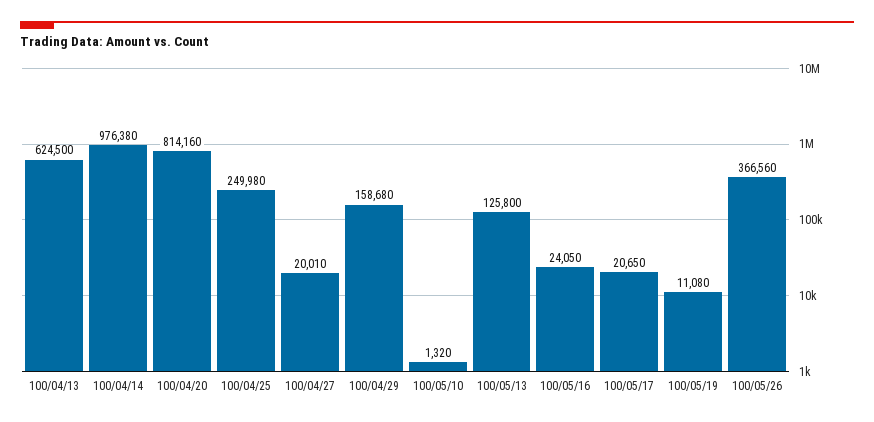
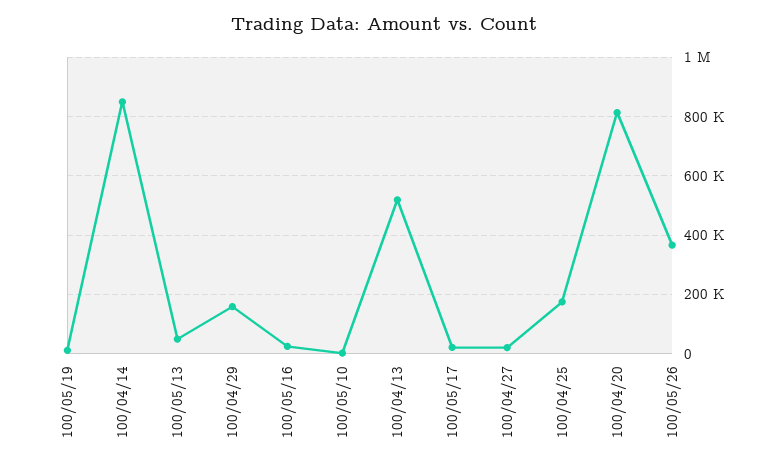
  {
-   "100/04/13": 624500,
+   "100/04/13": 525000,
-   "100/04/14": 976380,
+   "100/04/14": 850000,
    "100/04/20": 814160,
-   "100/04/25": 249980,
+   "100/04/25": 175000,
    "100/04/27": 20010,
    "100/04/29": 158680,
    "100/05/10": 1320,
-   "100/05/13": 125800,
+   "100/05/13": 50000,
    "100/05/16": 24050,
    "100/05/17": 20650,
    "100/05/19": 11080,
    "100/05/26": 366560
  }

